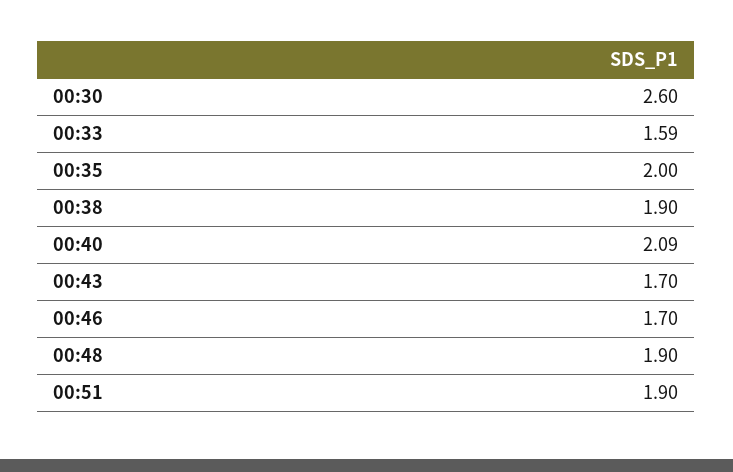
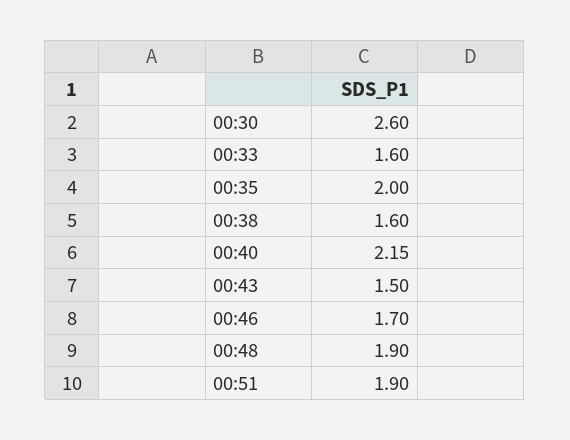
  {
    "00:30": 2.6,
-   "00:33": 1.59,
+   "00:33": 1.6,
    "00:35": 2,
-   "00:38": 1.9,
+   "00:38": 1.6,
-   "00:40": 2.09,
+   "00:40": 2.15,
-   "00:43": 1.7,
+   "00:43": 1.5,
    "00:46": 1.7,
    "00:48": 1.9,
    "00:51": 1.9
  }

